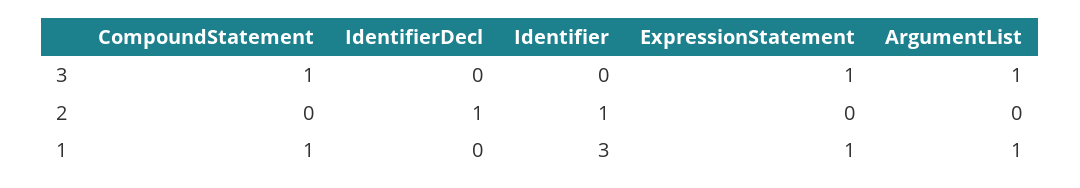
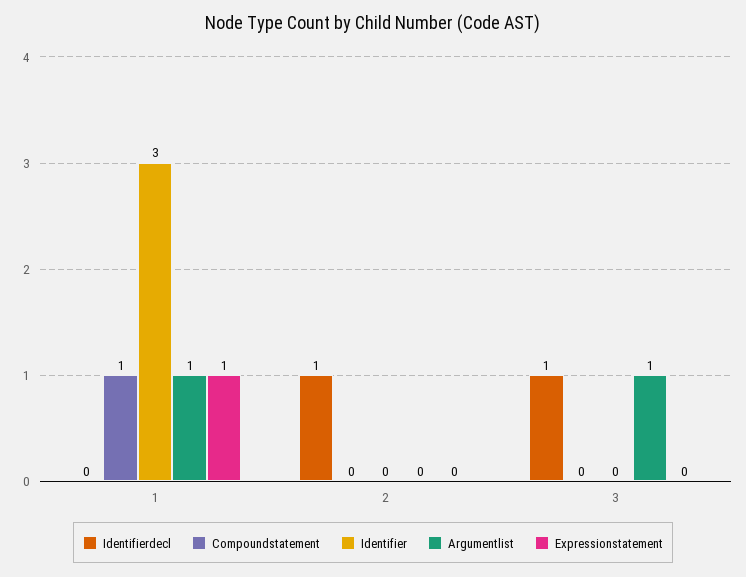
  {
    "CompoundStatement": {
-     "3": 1,
+     "3": 0,
      "2": 0,
      "1": 1
    },
    "IdentifierDecl": {
-     "3": 0,
+     "3": 1,
      "2": 1,
      "1": 0
    },
    "Identifier": {
      "3": 0,
-     "2": 1,
+     "2": 0,
      "1": 3
    },
    "ExpressionStatement": {
-     "3": 1,
+     "3": 0,
      "2": 0,
      "1": 1
    },
    "ArgumentList": {
      "3": 1,
      "2": 0,
      "1": 1
    }
  }

